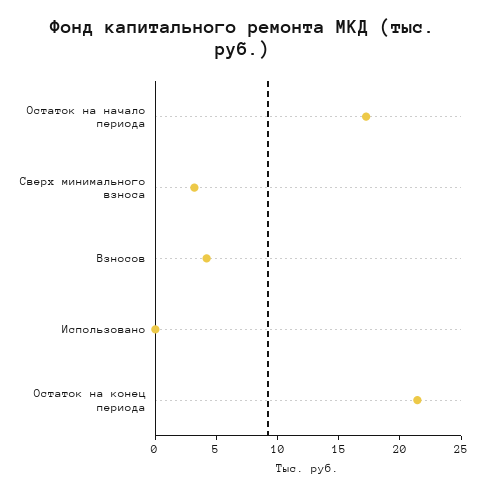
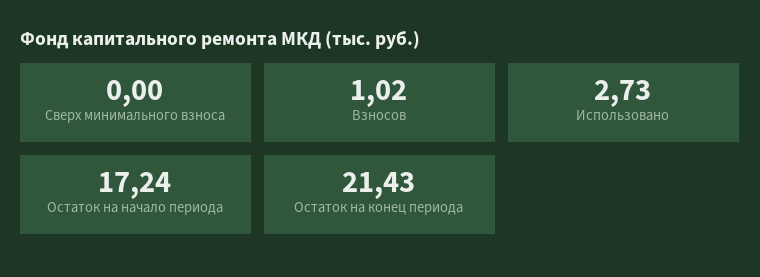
  {
    "Остаток на начало периода": 17.24,
-   "Сверх минимального взноса": 3,
+   "Сверх минимального взноса": 0,
-   "Взносов": 4,
+   "Взносов": 1.02,
-   "Использовано": 0,
+   "Использовано": 2.73,
    "Остаток на конец периода": 21.43
  }

